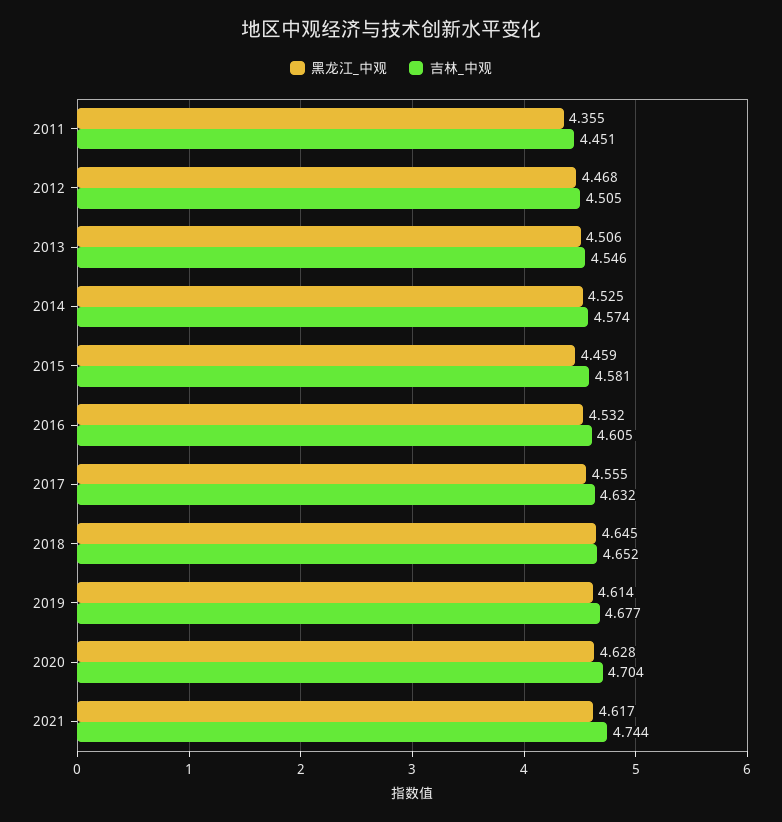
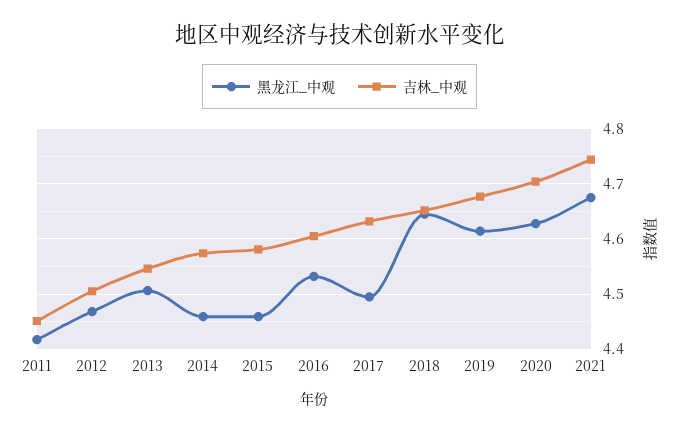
  {
    "黑龙江_中观": {
-     "2011": 4.355,
+     "2011": 4.42,
      "2012": 4.468,
      "2013": 4.506,
-     "2014": 4.525,
+     "2014": 4.46,
      "2015": 4.459,
      "2016": 4.532,
-     "2017": 4.555,
+     "2017": 4.5,
      "2018": 4.645,
      "2019": 4.614,
      "2020": 4.628,
-     "2021": 4.617
+     "2021": 4.68
    },
    "吉林_中观": {
      "2011": 4.451,
      "2012": 4.505,
      "2013": 4.546,
      "2014": 4.574,
      "2015": 4.581,
      "2016": 4.605,
      "2017": 4.632,
      "2018": 4.652,
      "2019": 4.677,
      "2020": 4.704,
      "2021": 4.744
    }
  }

